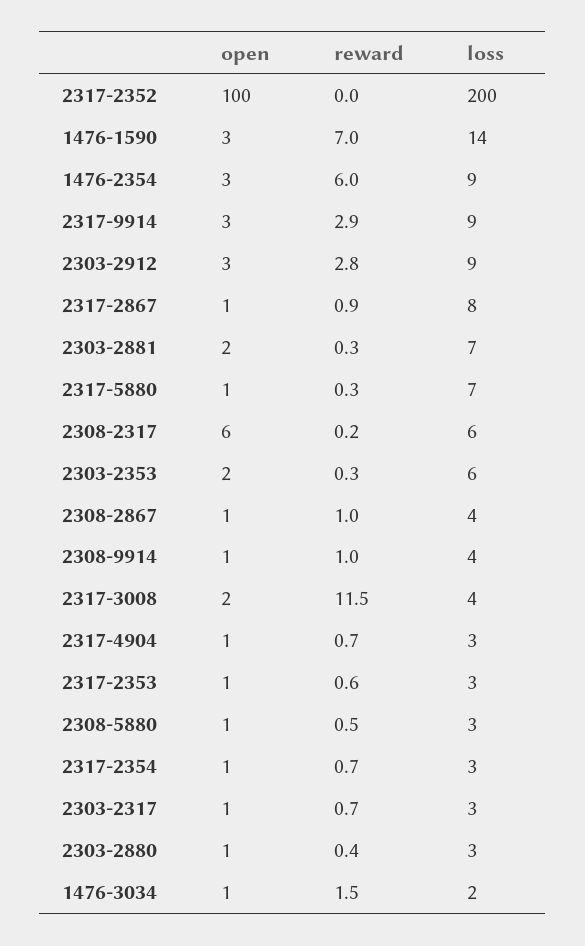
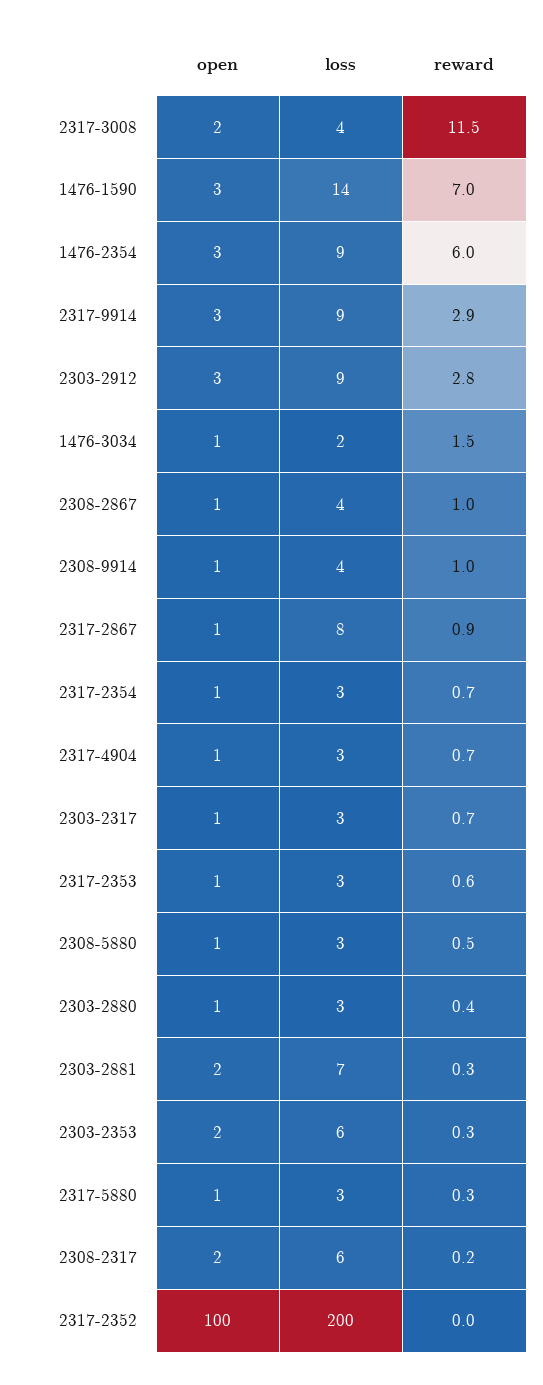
  {
    "open": {
      "2317-2352": 100,
      "1476-1590": 3,
      "1476-2354": 3,
      "2317-9914": 3,
      "2303-2912": 3,
      "2317-2867": 1,
      "2303-2881": 2,
      "2317-5880": 1,
-     "2308-2317": 6,
+     "2308-2317": 2,
      "2303-2353": 2,
      "2308-2867": 1,
      "2308-9914": 1,
      "2317-3008": 2,
      "2317-4904": 1,
      "2317-2353": 1,
      "2308-5880": 1,
      "2317-2354": 1,
      "2303-2317": 1,
      "2303-2880": 1,
      "1476-3034": 1
    },
    "reward": {
      "2317-2352": 0,
      "1476-1590": 7,
      "1476-2354": 6,
      "2317-9914": 2.9,
      "2303-2912": 2.8,
      "2317-2867": 0.9,
      "2303-2881": 0.3,
      "2317-5880": 0.3,
      "2308-2317": 0.2,
      "2303-2353": 0.3,
      "2308-2867": 1,
      "2308-9914": 1,
      "2317-3008": 11.5,
      "2317-4904": 0.7,
      "2317-2353": 0.6,
      "2308-5880": 0.5,
      "2317-2354": 0.7,
      "2303-2317": 0.7,
      "2303-2880": 0.4,
      "1476-3034": 1.5
    },
    "loss": {
      "2317-2352": 200,
      "1476-1590": 14,
      "1476-2354": 9,
      "2317-9914": 9,
      "2303-2912": 9,
      "2317-2867": 8,
      "2303-2881": 7,
-     "2317-5880": 7,
+     "2317-5880": 3,
      "2308-2317": 6,
      "2303-2353": 6,
      "2308-2867": 4,
      "2308-9914": 4,
      "2317-3008": 4,
      "2317-4904": 3,
      "2317-2353": 3,
      "2308-5880": 3,
      "2317-2354": 3,
      "2303-2317": 3,
      "2303-2880": 3,
      "1476-3034": 2
    }
  }

